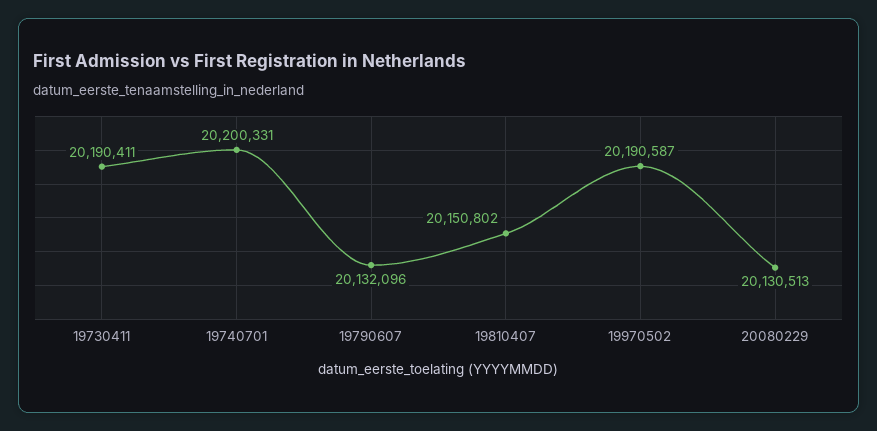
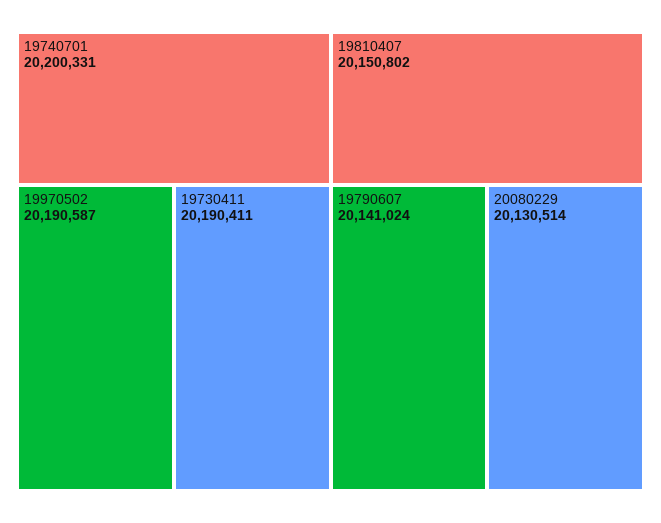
  {
    "19730411": 20190411,
    "19740701": 20200331,
-   "19790607": 20132096,
+   "19790607": 20141024,
    "19810407": 20150802,
    "19970502": 20190587,
-   "20080229": 20130513
+   "20080229": 20130514
  }

